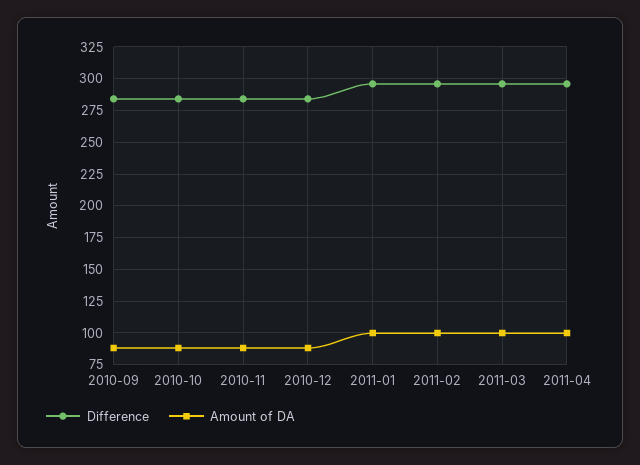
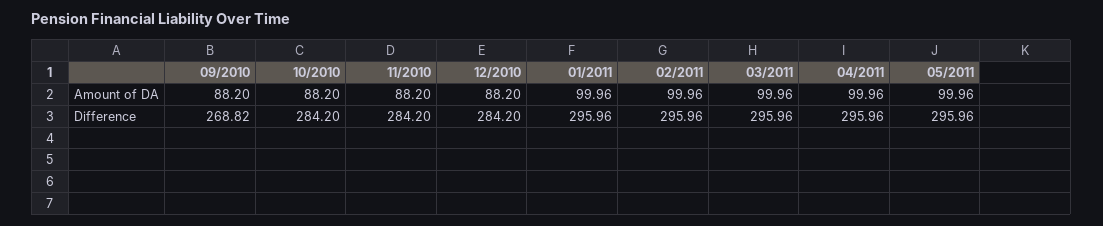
  {
    "Difference": {
-     "2010-09": 285,
+     "2010-09": 268.82,
      "2010-10": 284.2,
      "2010-11": 284.2,
      "2010-12": 284.2,
      "2011-01": 295.96,
      "2011-02": 295.96,
      "2011-03": 295.96,
-     "2011-04": 295.96
+     "2011-04": 295.96,
+     "05/2011": 295.96
    },
    "Amount of DA": {
      "2010-09": 88.2,
      "2010-10": 88.2,
      "2010-11": 88.2,
      "2010-12": 88.2,
      "2011-01": 99.96,
      "2011-02": 99.96,
      "2011-03": 99.96,
-     "2011-04": 99.96
+     "2011-04": 99.96,
+     "05/2011": 99.96
    }
  }

